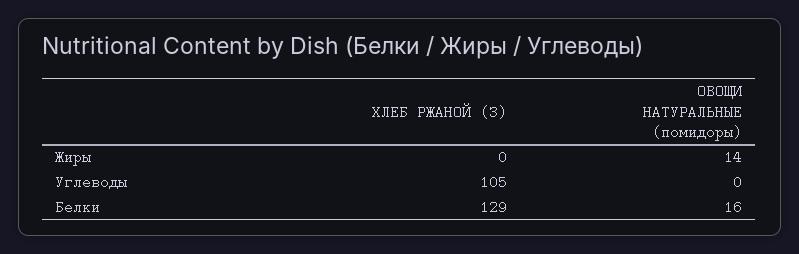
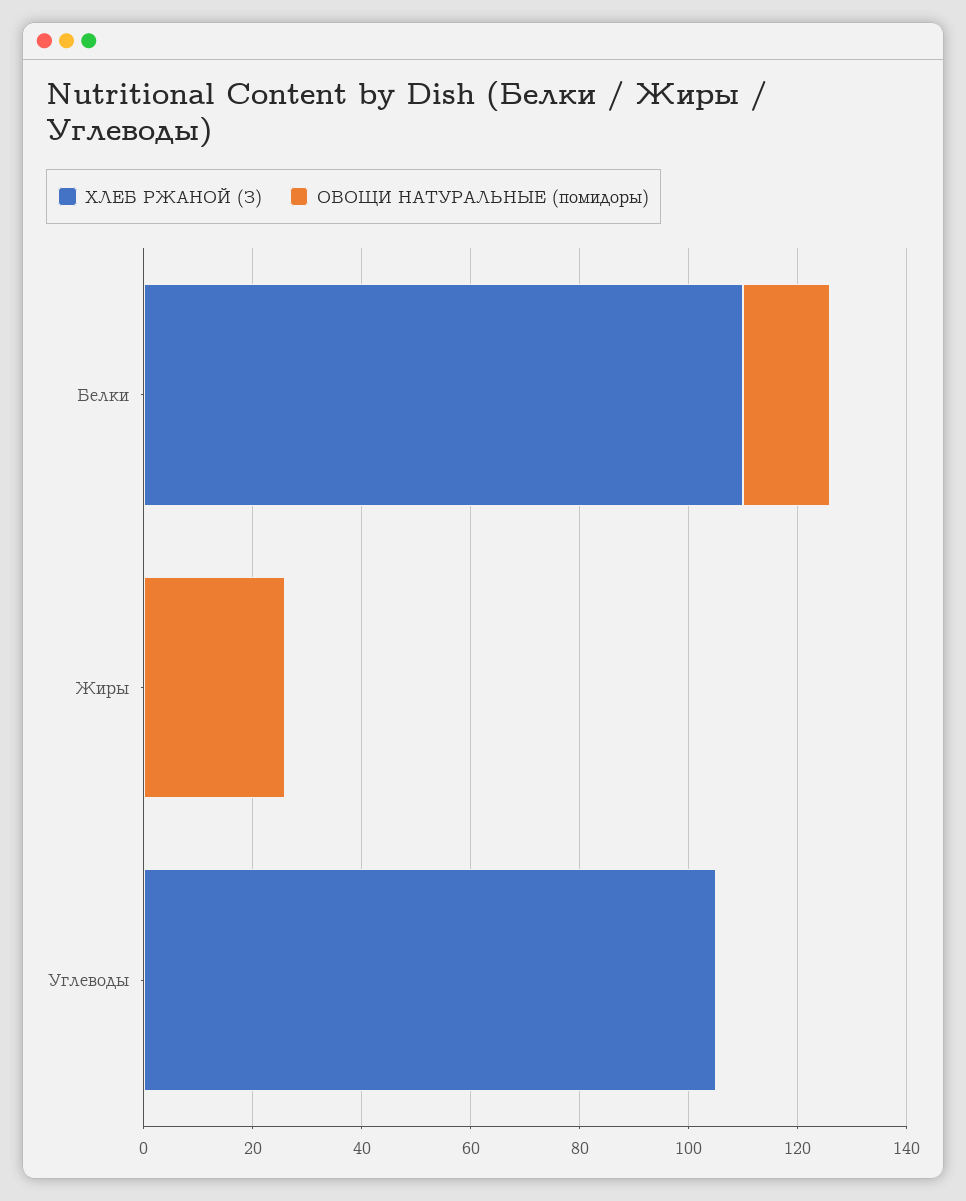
  {
    "ХЛЕБ РЖАНОЙ (З)": {
      "Жиры": 0,
      "Углеводы": 105,
-     "Белки": 129
+     "Белки": 110
    },
    "ОВОЩИ НАТУРАЛЬНЫЕ (помидоры)": {
-     "Жиры": 14,
+     "Жиры": 25,
      "Углеводы": 0,
      "Белки": 16
    }
  }

